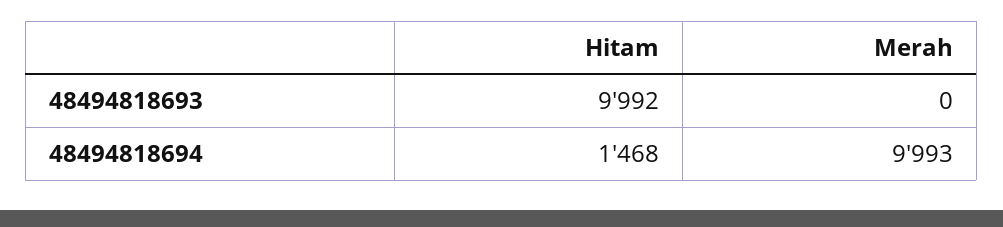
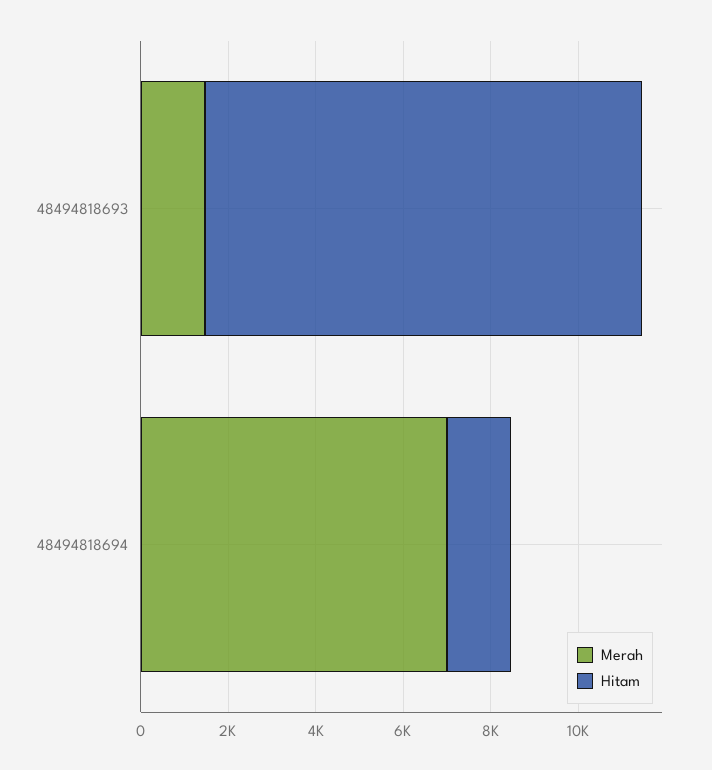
  {
    "Hitam": {
      "48494818693": 9992,
      "48494818694": 1468
    },
    "Merah": {
-     "48494818693": 0,
+     "48494818693": 1500,
-     "48494818694": 9993
+     "48494818694": 7000
    }
  }

